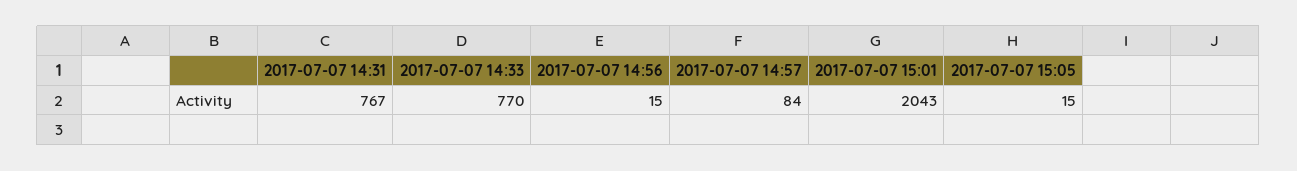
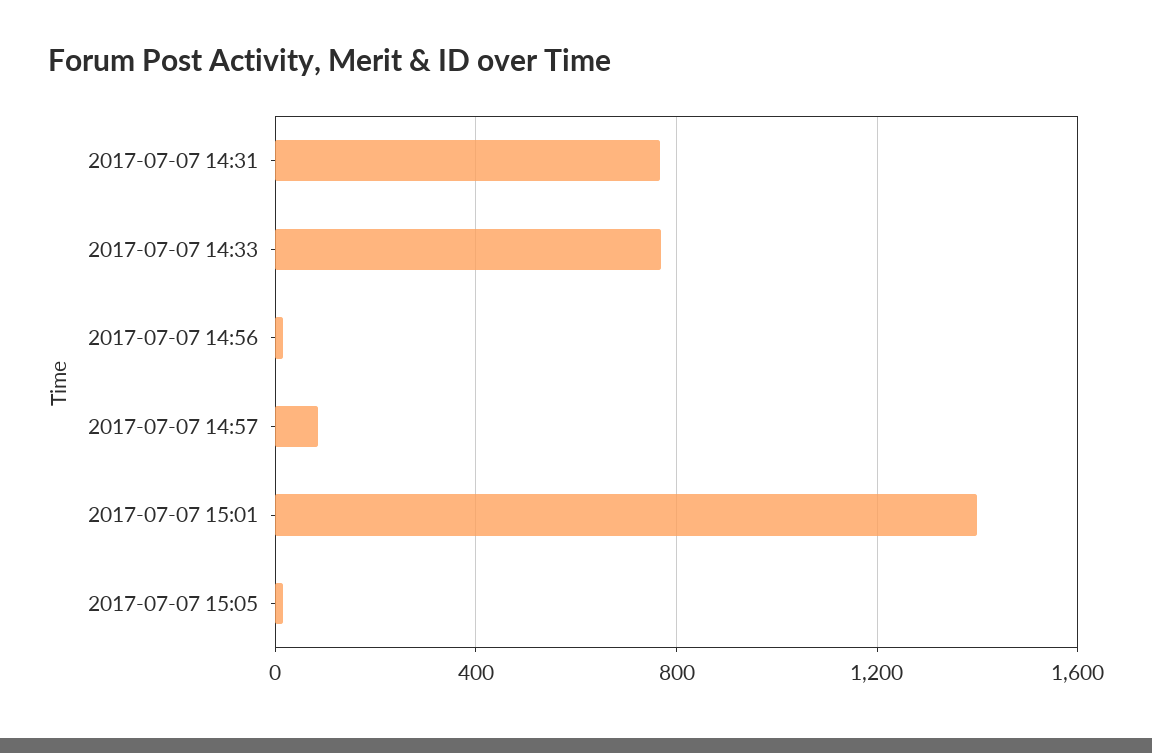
  {
    "2017-07-07 14:31": 767,
    "2017-07-07 14:33": 770,
    "2017-07-07 14:56": 15,
    "2017-07-07 14:57": 84,
-   "2017-07-07 15:01": 2043,
+   "2017-07-07 15:01": 1400,
    "2017-07-07 15:05": 15
  }

